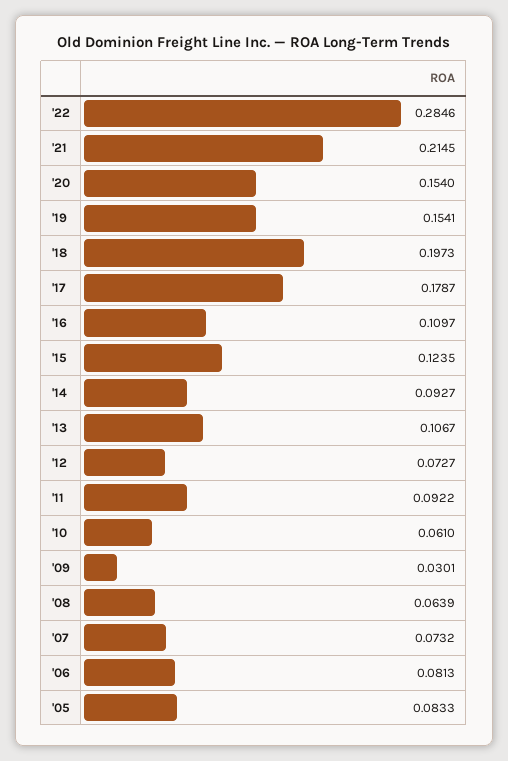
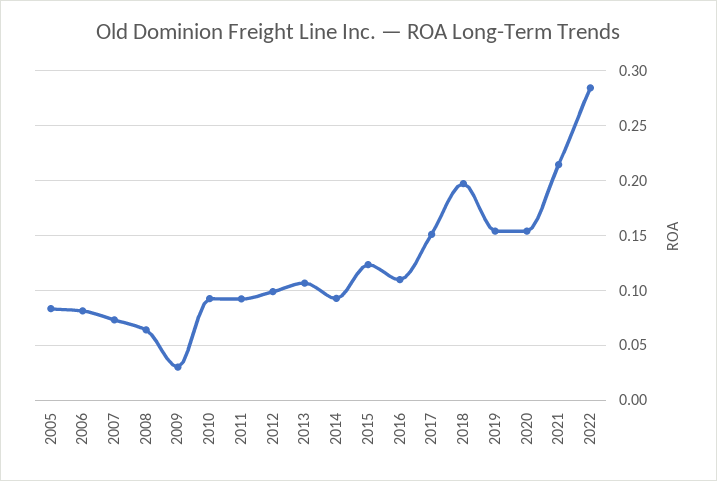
  {
    "'22": 0.2846,
    "'21": 0.2145,
    "'20": 0.154,
    "'19": 0.1541,
    "'18": 0.1973,
-   "'17": 0.1787,
+   "'17": 0.15,
    "'16": 0.1097,
    "'15": 0.1235,
    "'14": 0.0927,
    "'13": 0.1067,
-   "'12": 0.0727,
+   "'12": 0.1,
    "'11": 0.0922,
-   "'10": 0.061,
+   "'10": 0.09,
    "'09": 0.0301,
    "'08": 0.0639,
    "'07": 0.0732,
    "'06": 0.0813,
    "'05": 0.0833
  }

